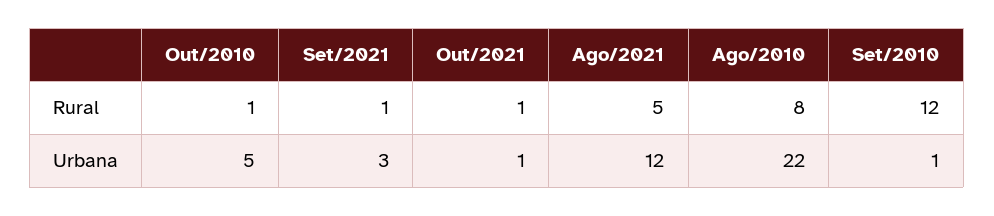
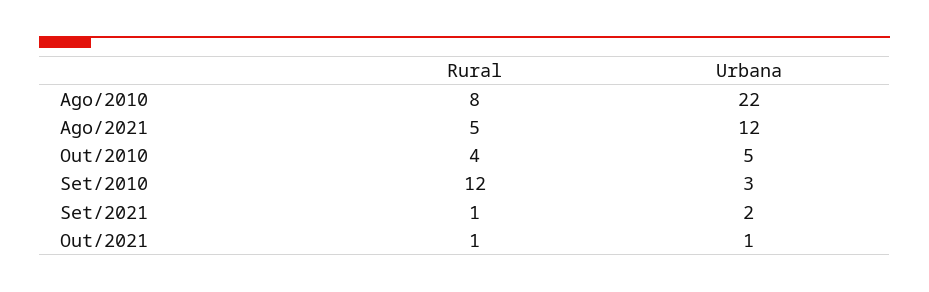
  {
    "Out/2010": {
-     "Rural": 1,
+     "Rural": 4,
      "Urbana": 5
    },
    "Set/2021": {
      "Rural": 1,
-     "Urbana": 3
+     "Urbana": 2
    },
    "Out/2021": {
      "Rural": 1,
      "Urbana": 1
    },
    "Ago/2021": {
      "Rural": 5,
      "Urbana": 12
    },
    "Ago/2010": {
      "Rural": 8,
      "Urbana": 22
    },
    "Set/2010": {
      "Rural": 12,
-     "Urbana": 1
+     "Urbana": 3
    }
  }

